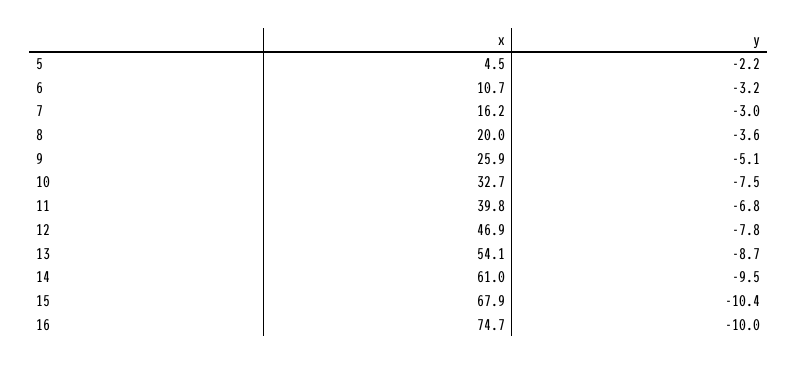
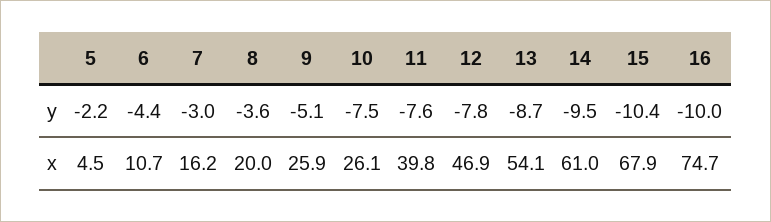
  {
    "x": {
      "5": 4.5,
      "6": 10.7,
      "7": 16.2,
      "8": 20,
      "9": 25.9,
-     "10": 32.7,
+     "10": 26.1,
      "11": 39.8,
      "12": 46.9,
      "13": 54.1,
      "14": 61,
      "15": 67.9,
      "16": 74.7
    },
    "y": {
      "5": -2.2,
-     "6": -3.2,
+     "6": -4.4,
      "7": -3,
      "8": -3.6,
      "9": -5.1,
      "10": -7.5,
-     "11": -6.8,
+     "11": -7.6,
      "12": -7.8,
      "13": -8.7,
      "14": -9.5,
      "15": -10.4,
      "16": -10
    }
  }

